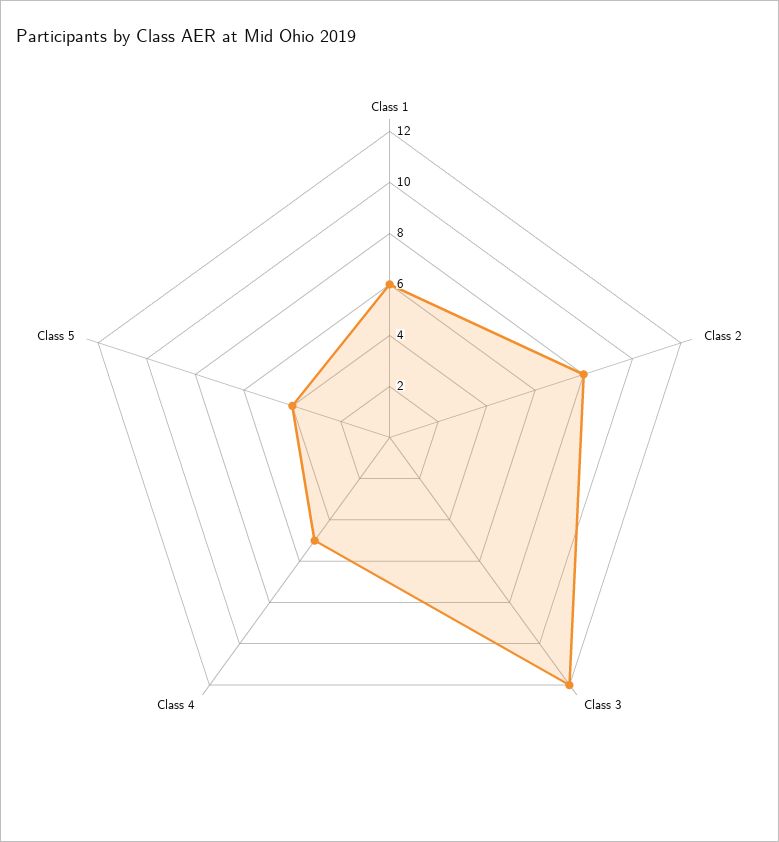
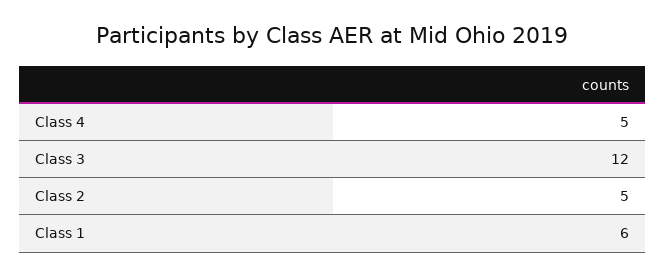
  {
    "Class 1": 6,
-   "Class 2": 8,
+   "Class 2": 5,
    "Class 3": 12,
-   "Class 4": 5,
+   "Class 4": 5
-   "Class 5": 4
  }

